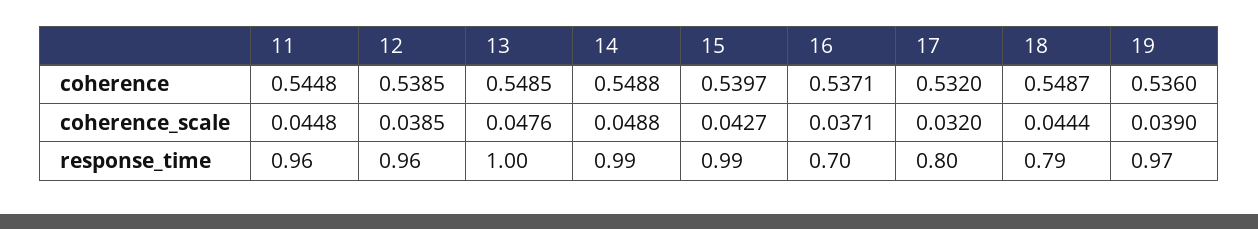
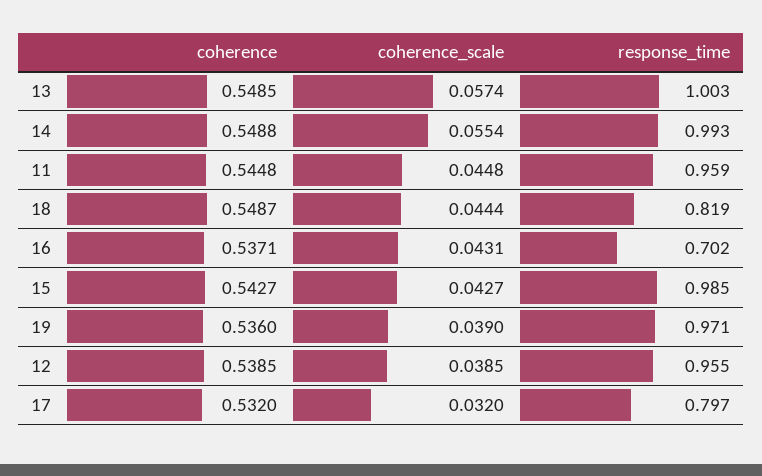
  {
    "11": {
      "coherence": 0.5448,
      "coherence_scale": 0.0448,
      "response_time": 0.959
    },
    "12": {
      "coherence": 0.5385,
      "coherence_scale": 0.0385,
      "response_time": 0.955
    },
    "13": {
      "coherence": 0.5485,
-     "coherence_scale": 0.0476,
+     "coherence_scale": 0.0574,
      "response_time": 1.003
    },
    "14": {
      "coherence": 0.5488,
-     "coherence_scale": 0.0488,
+     "coherence_scale": 0.0554,
      "response_time": 0.993
    },
    "15": {
-     "coherence": 0.5397,
+     "coherence": 0.5427,
      "coherence_scale": 0.0427,
      "response_time": 0.985
    },
    "16": {
      "coherence": 0.5371,
-     "coherence_scale": 0.0371,
+     "coherence_scale": 0.0431,
      "response_time": 0.702
    },
    "17": {
      "coherence": 0.532,
      "coherence_scale": 0.032,
      "response_time": 0.797
    },
    "18": {
      "coherence": 0.5487,
      "coherence_scale": 0.0444,
-     "response_time": 0.79
+     "response_time": 0.819
    },
    "19": {
      "coherence": 0.536,
      "coherence_scale": 0.039,
      "response_time": 0.971
    }
  }

